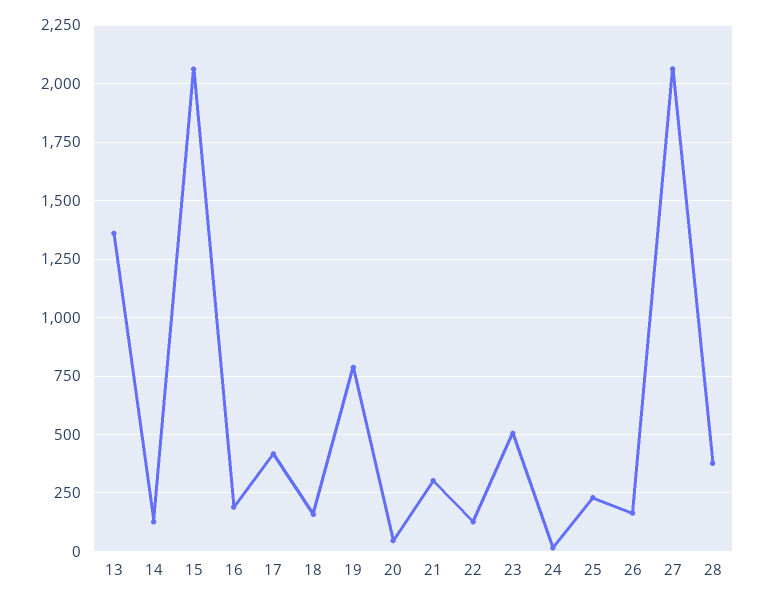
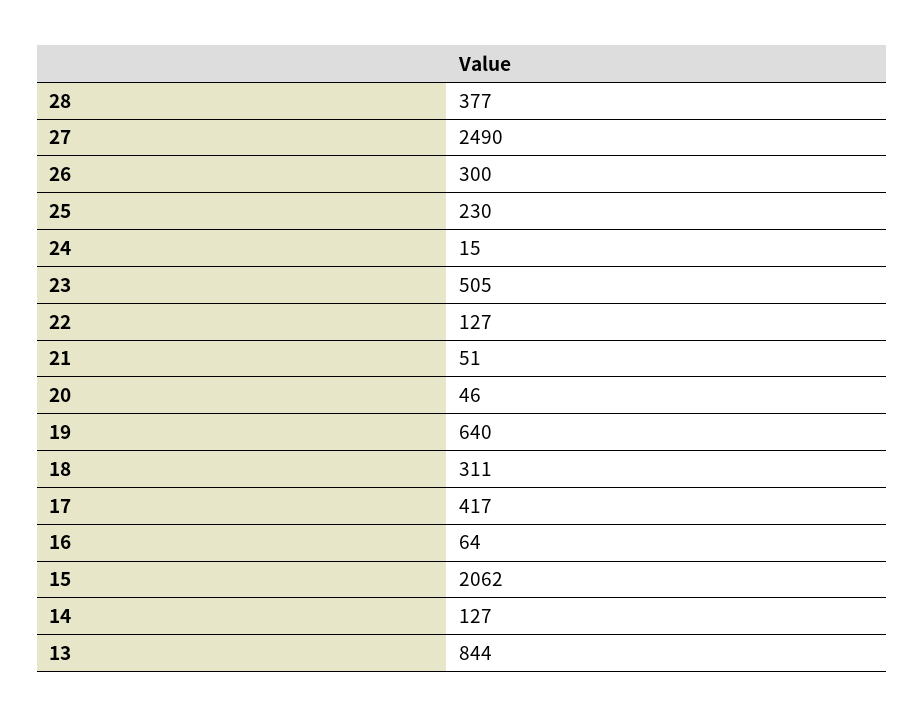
  {
-   "13": 1350,
+   "13": 844,
    "14": 127,
    "15": 2062,
-   "16": 200,
+   "16": 64,
    "17": 417,
-   "18": 150,
+   "18": 311,
-   "19": 800,
+   "19": 640,
    "20": 46,
-   "21": 300,
+   "21": 51,
    "22": 127,
    "23": 505,
    "24": 15,
    "25": 230,
-   "26": 150,
+   "26": 300,
-   "27": 2050,
+   "27": 2490,
    "28": 377
  }

